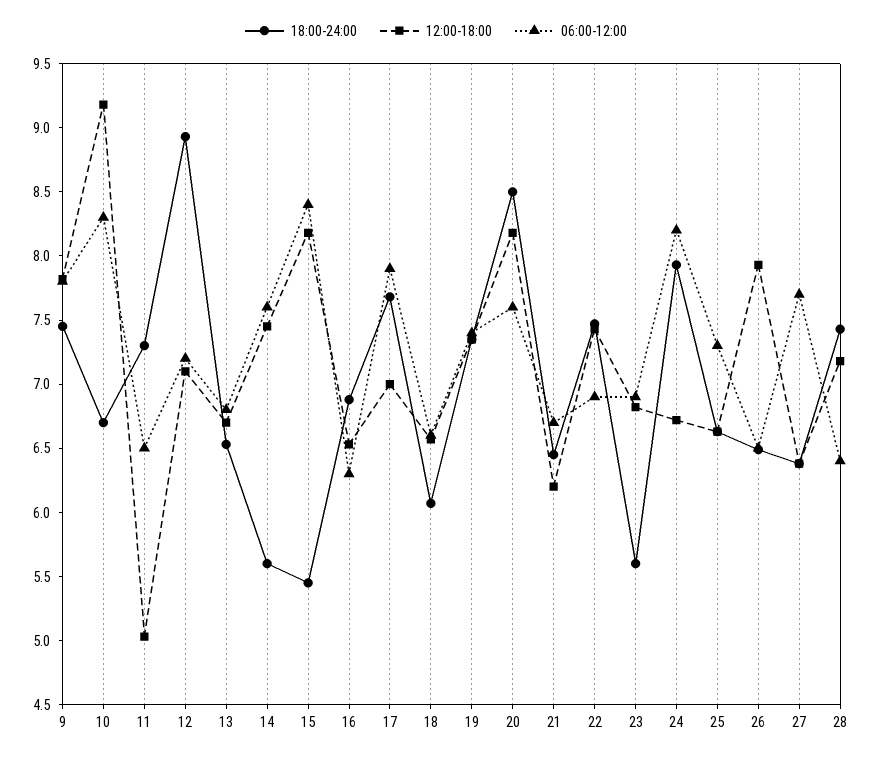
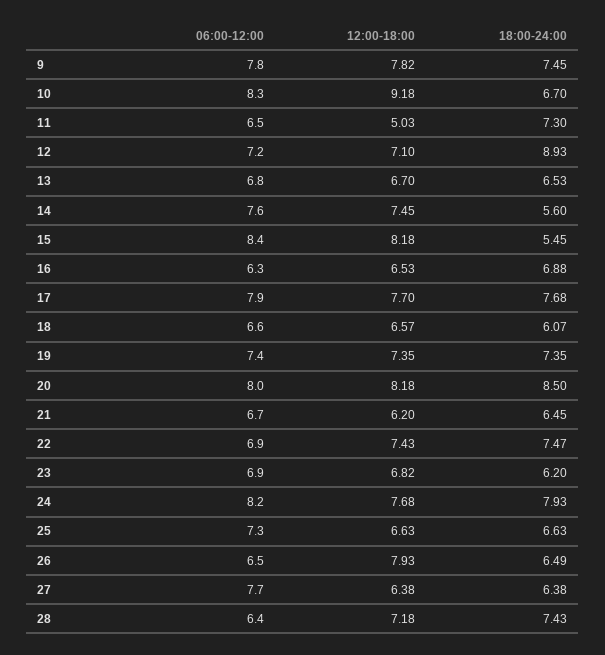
  {
    "18:00-24:00": {
      "9": 7.45,
      "10": 6.7,
      "11": 7.3,
      "12": 8.93,
      "13": 6.53,
      "14": 5.6,
      "15": 5.45,
      "16": 6.88,
      "17": 7.68,
      "18": 6.07,
      "19": 7.35,
      "20": 8.5,
      "21": 6.45,
      "22": 7.47,
-     "23": 5.6,
+     "23": 6.2,
      "24": 7.93,
      "25": 6.63,
      "26": 6.49,
      "27": 6.38,
      "28": 7.43
    },
    "12:00-18:00": {
      "9": 7.82,
      "10": 9.18,
      "11": 5.03,
      "12": 7.1,
      "13": 6.7,
      "14": 7.45,
      "15": 8.18,
      "16": 6.53,
-     "17": 7,
+     "17": 7.7,
      "18": 6.57,
      "19": 7.35,
      "20": 8.18,
      "21": 6.2,
      "22": 7.43,
      "23": 6.82,
-     "24": 6.7,
+     "24": 7.68,
      "25": 6.63,
      "26": 7.93,
      "27": 6.38,
      "28": 7.18
    },
    "06:00-12:00": {
      "9": 7.8,
      "10": 8.3,
      "11": 6.5,
      "12": 7.2,
      "13": 6.8,
      "14": 7.6,
      "15": 8.4,
      "16": 6.3,
      "17": 7.9,
      "18": 6.6,
      "19": 7.4,
-     "20": 7.6,
+     "20": 8,
      "21": 6.7,
      "22": 6.9,
      "23": 6.9,
      "24": 8.2,
      "25": 7.3,
      "26": 6.5,
      "27": 7.7,
      "28": 6.4
    }
  }

